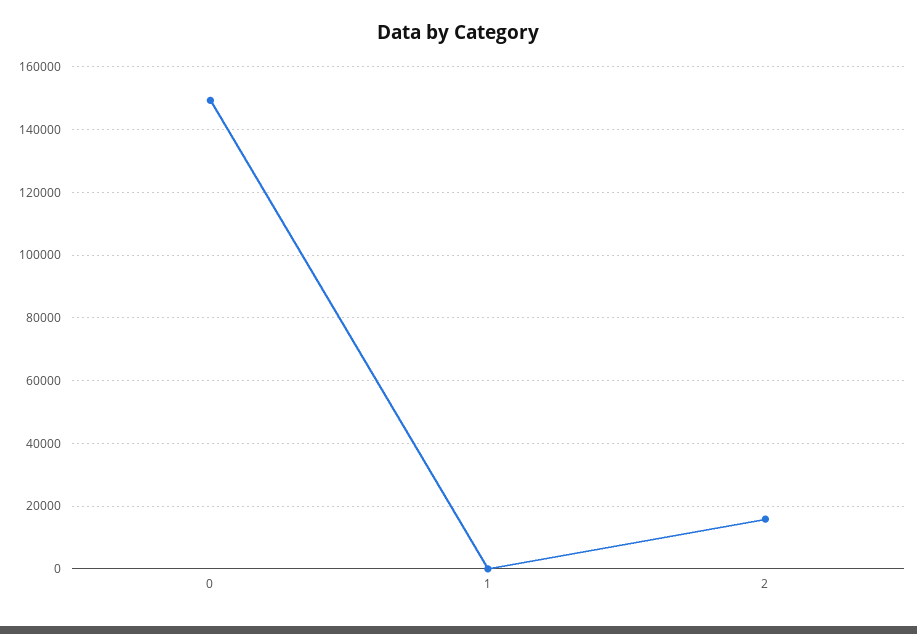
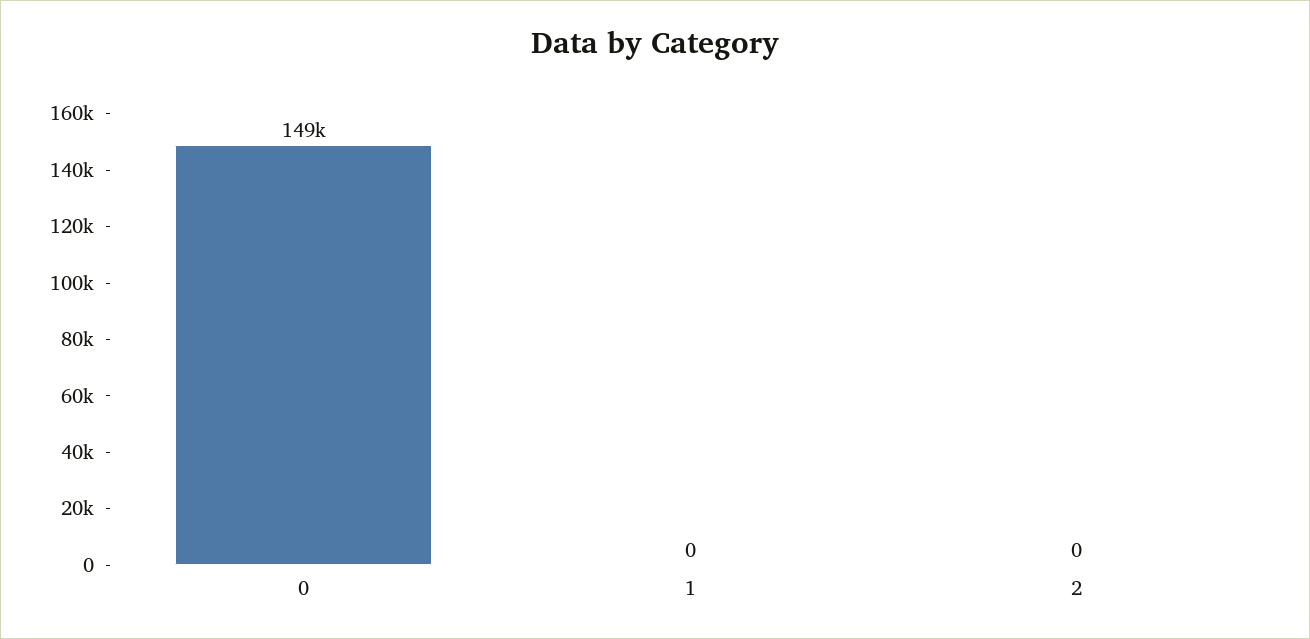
  {
    "0": 149000,
    "1": 0,
-   "2": 16000
+   "2": 0
  }

